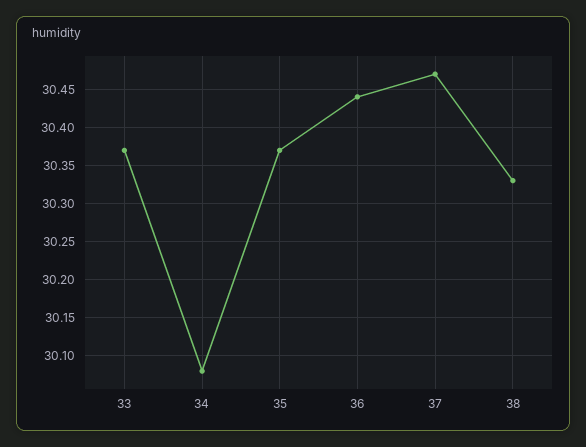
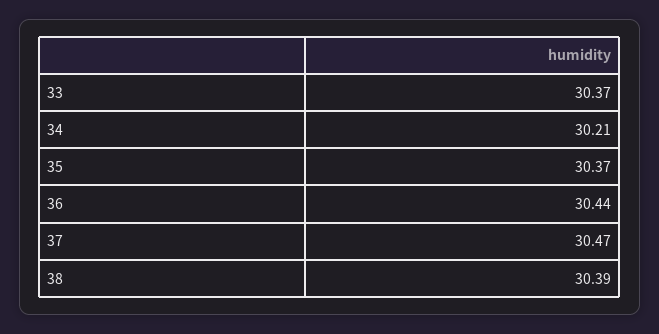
  {
    "33": 30.37,
-   "34": 30.08,
+   "34": 30.21,
    "35": 30.37,
    "36": 30.44,
    "37": 30.47,
-   "38": 30.33
+   "38": 30.39
  }

